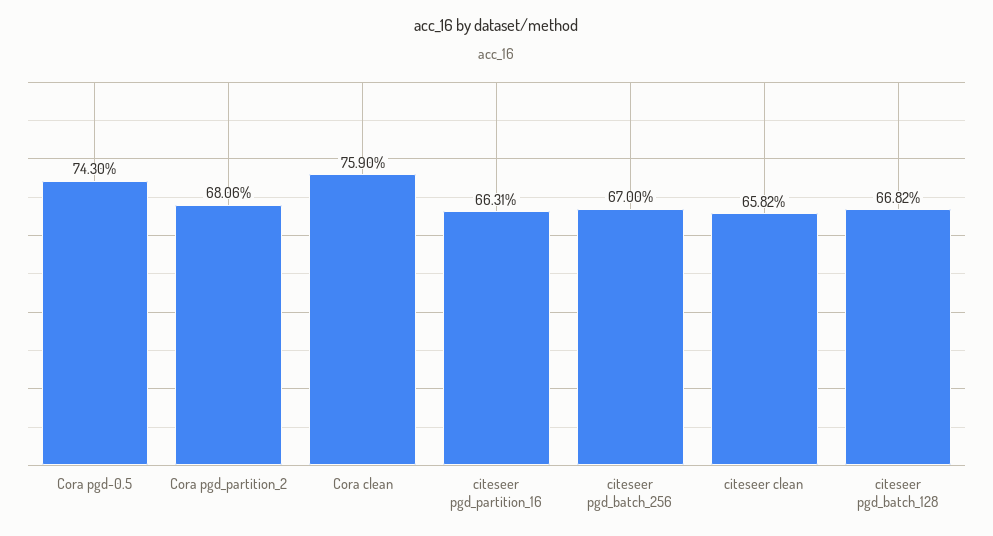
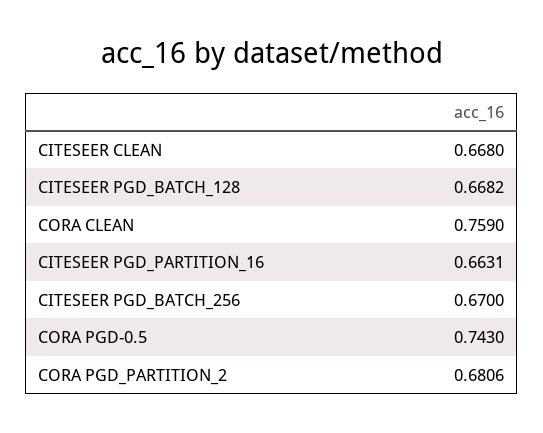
  {
    "Cora pgd-0.5": 0.743,
    "Cora pgd_partition_2": 0.6806,
    "Cora clean": 0.759,
    "citeseer pgd_partition_16": 0.6631,
    "citeseer pgd_batch_256": 0.67,
-   "citeseer clean": 0.6582,
+   "citeseer clean": 0.668,
    "citeseer pgd_batch_128": 0.6682
  }

